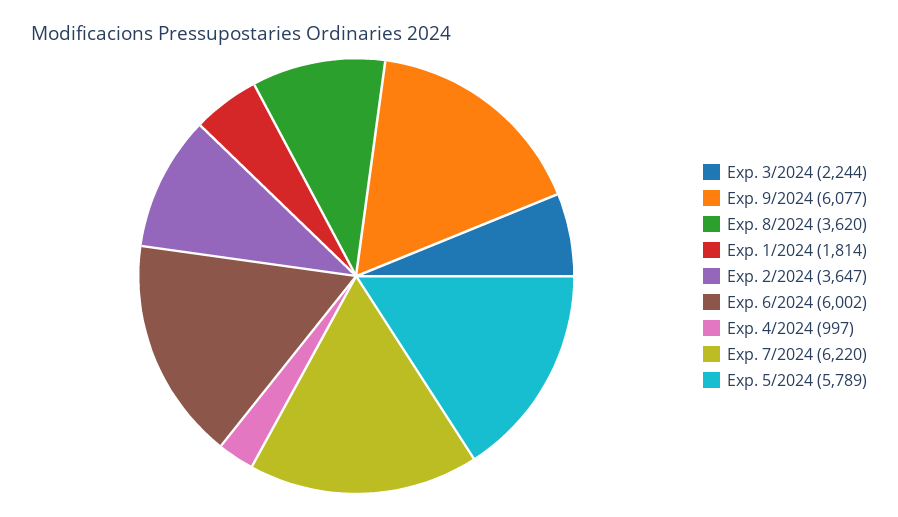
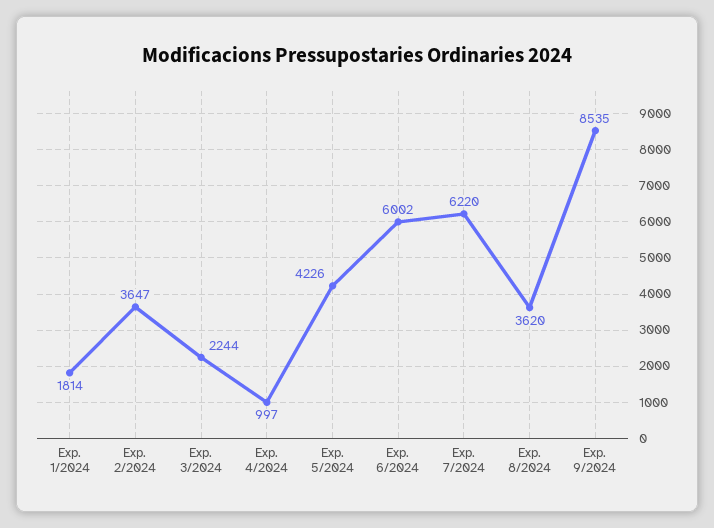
  {
    "Exp. 3/2024": 2244,
-   "Exp. 9/2024": 6077,
+   "Exp. 9/2024": 8535,
    "Exp. 8/2024": 3620,
    "Exp. 1/2024": 1814,
    "Exp. 2/2024": 3647,
    "Exp. 6/2024": 6002,
    "Exp. 4/2024": 997,
    "Exp. 7/2024": 6220,
-   "Exp. 5/2024": 5789
+   "Exp. 5/2024": 4226
  }

